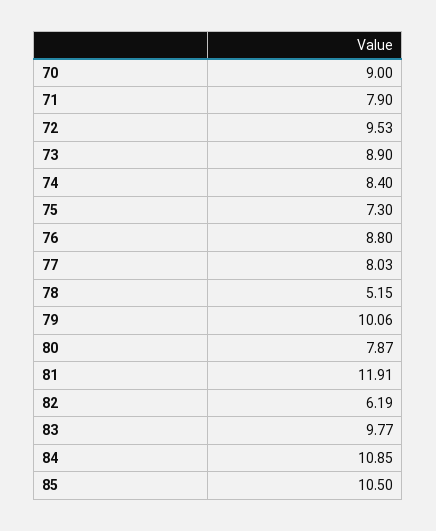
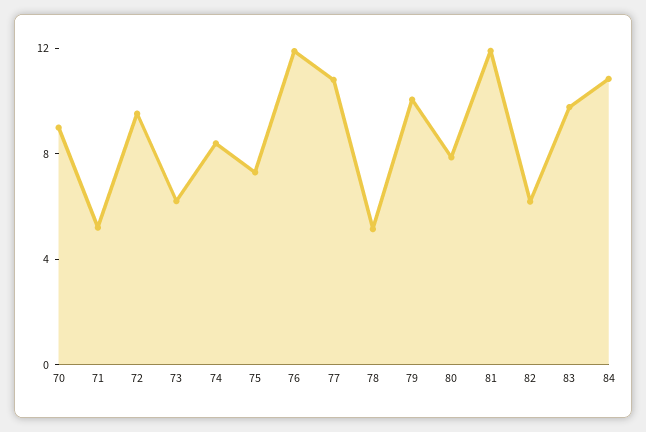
  {
    "70": 9,
-   "71": 7.9,
+   "71": 5,
    "72": 9.53,
-   "73": 8.9,
+   "73": 6,
    "74": 8.4,
    "75": 7.3,
-   "76": 8.8,
+   "76": 12,
-   "77": 8.03,
+   "77": 11,
    "78": 5.15,
    "79": 10.06,
    "80": 7.87,
    "81": 11.91,
    "82": 6.19,
    "83": 9.77,
-   "84": 10.85,
+   "84": 10.85
-   "85": 10.5
  }

